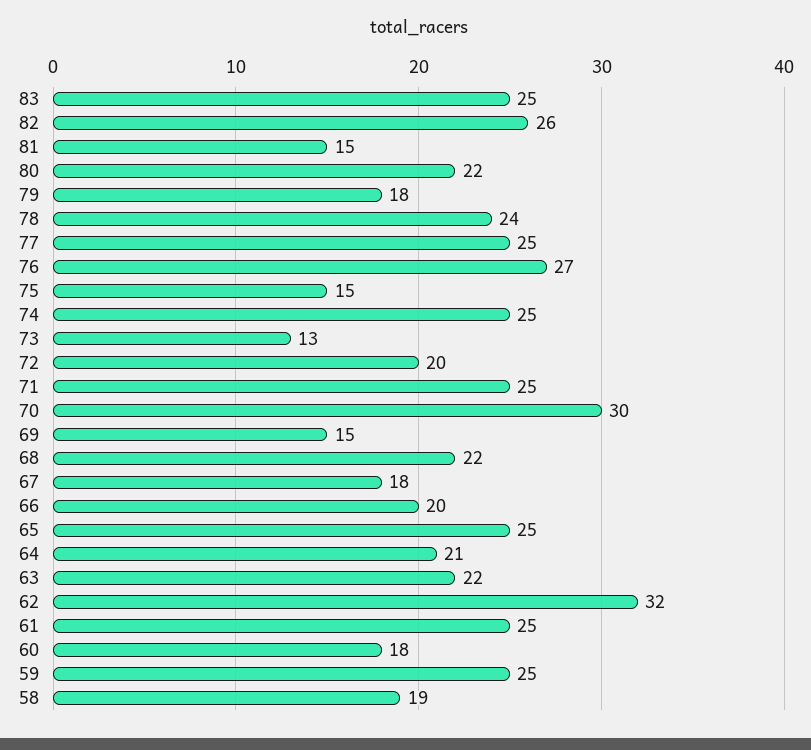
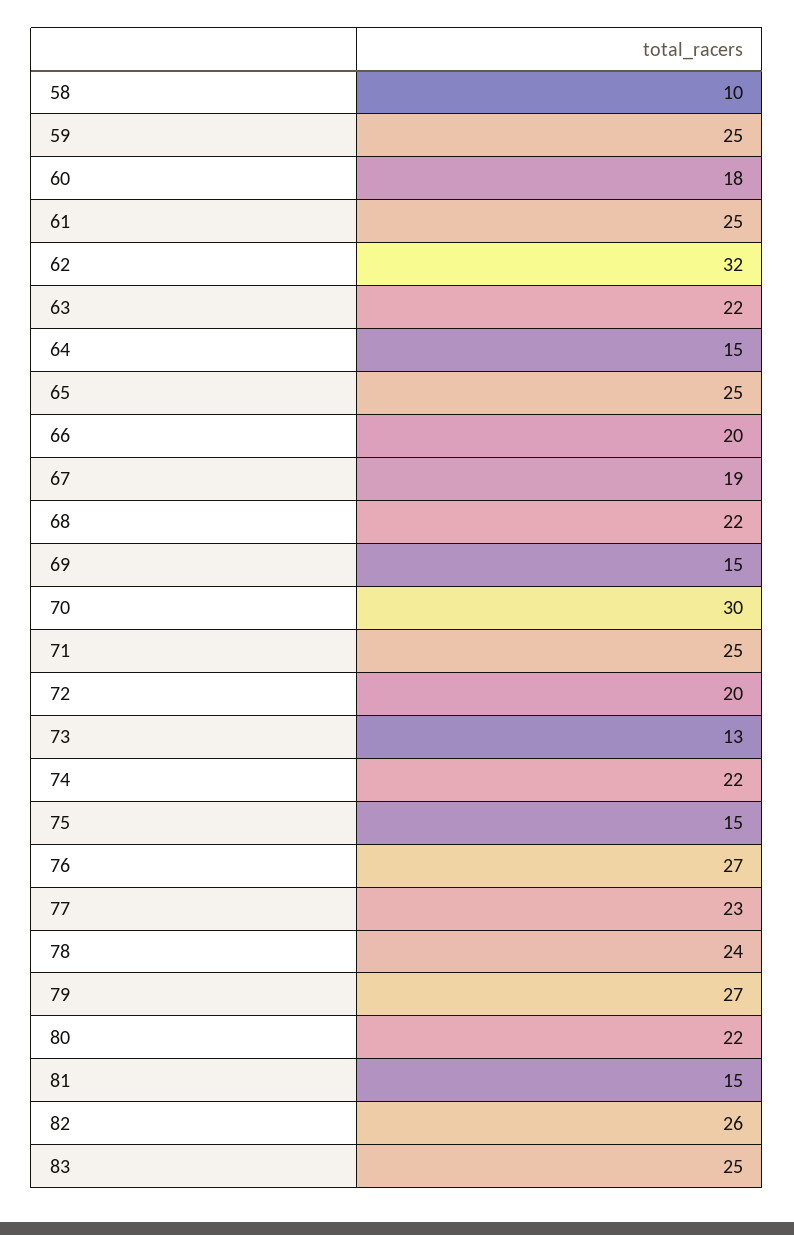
  {
    "83": 25,
    "82": 26,
    "81": 15,
    "80": 22,
-   "79": 18,
+   "79": 27,
    "78": 24,
-   "77": 25,
+   "77": 23,
    "76": 27,
    "75": 15,
-   "74": 25,
+   "74": 22,
    "73": 13,
    "72": 20,
    "71": 25,
    "70": 30,
    "69": 15,
    "68": 22,
-   "67": 18,
+   "67": 19,
    "66": 20,
    "65": 25,
-   "64": 21,
+   "64": 15,
    "63": 22,
    "62": 32,
    "61": 25,
    "60": 18,
    "59": 25,
-   "58": 19
+   "58": 10
  }

